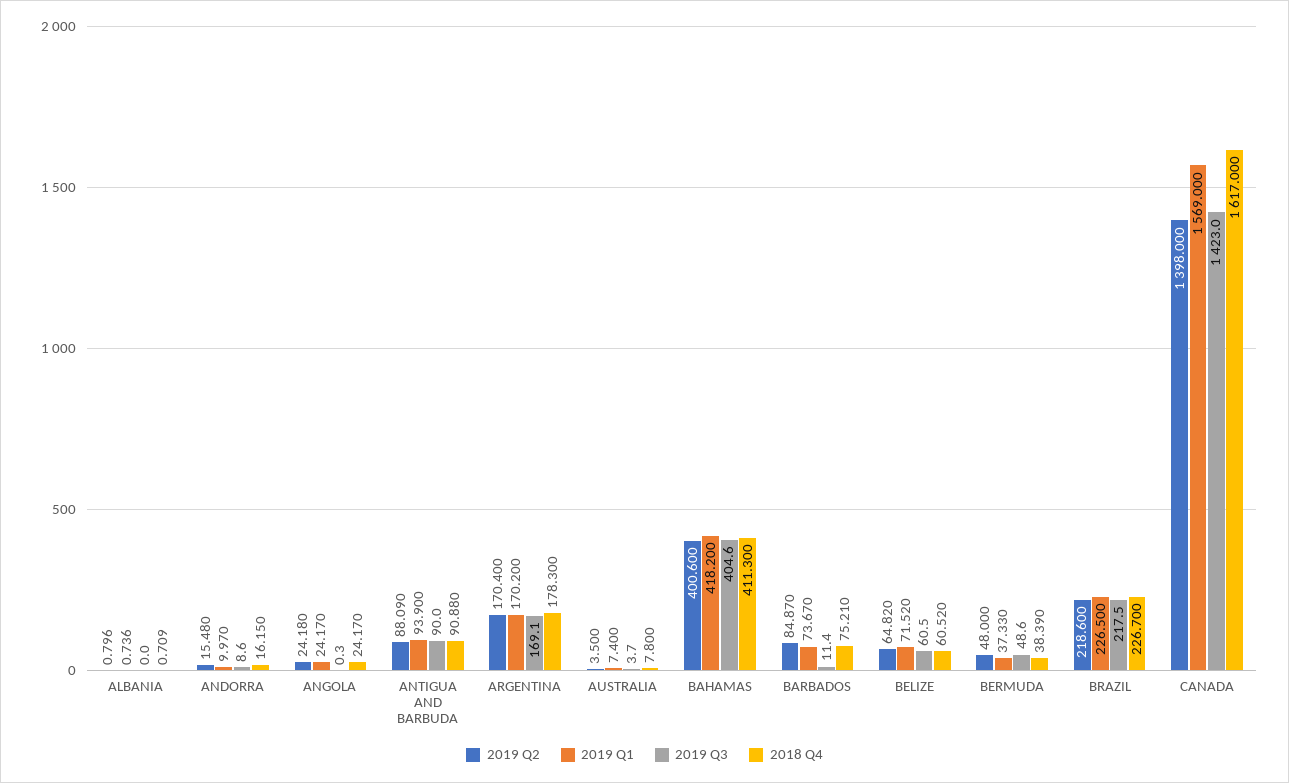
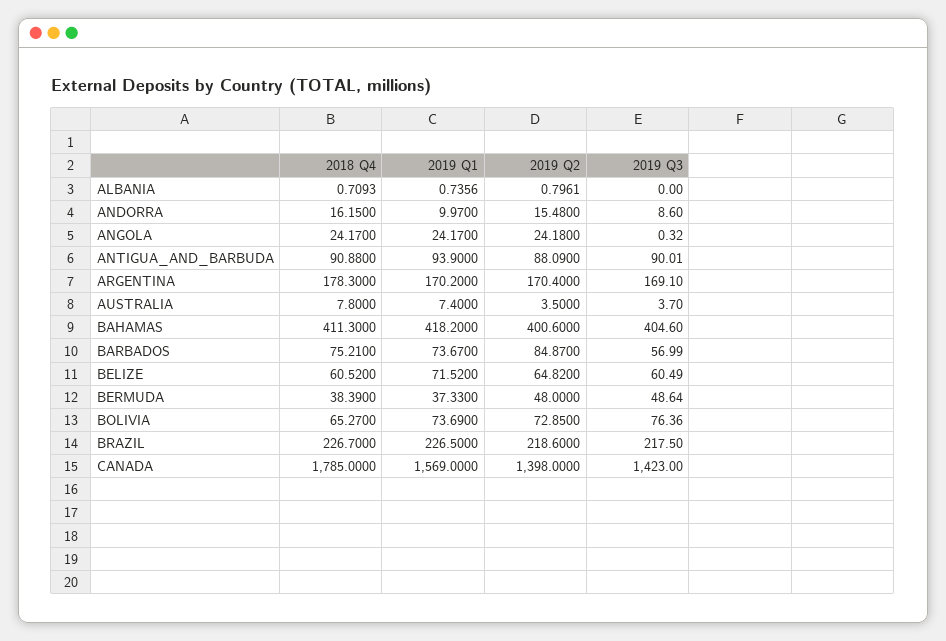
  {
    "2019 Q2": {
      "ALBANIA": 0.7961,
      "ANDORRA": 15.48,
      "ANGOLA": 24.18,
      "ANTIGUA AND BARBUDA": 88.09,
      "ARGENTINA": 170.4,
      "AUSTRALIA": 3.5,
      "BAHAMAS": 400.6,
      "BARBADOS": 84.87,
      "BELIZE": 64.82,
      "BERMUDA": 48,
      "BRAZIL": 218.6,
-     "CANADA": 1398
+     "CANADA": 1398,
+     "BOLIVIA": 72.85
    },
    "2019 Q1": {
      "ALBANIA": 0.7356,
      "ANDORRA": 9.97,
      "ANGOLA": 24.17,
      "ANTIGUA AND BARBUDA": 93.9,
      "ARGENTINA": 170.2,
      "AUSTRALIA": 7.4,
      "BAHAMAS": 418.2,
      "BARBADOS": 73.67,
      "BELIZE": 71.52,
      "BERMUDA": 37.33,
      "BRAZIL": 226.5,
-     "CANADA": 1569
+     "CANADA": 1569,
+     "BOLIVIA": 73.69
    },
    "2019 Q3": {
      "ALBANIA": 0,
      "ANDORRA": 8.6,
      "ANGOLA": 0.32,
      "ANTIGUA AND BARBUDA": 90.01,
      "ARGENTINA": 169.1,
      "AUSTRALIA": 3.7,
      "BAHAMAS": 404.6,
-     "BARBADOS": 11.4,
+     "BARBADOS": 56.99,
      "BELIZE": 60.49,
      "BERMUDA": 48.64,
      "BRAZIL": 217.5,
-     "CANADA": 1423
+     "CANADA": 1423,
+     "BOLIVIA": 76.36
    },
    "2018 Q4": {
      "ALBANIA": 0.7093,
      "ANDORRA": 16.15,
      "ANGOLA": 24.17,
      "ANTIGUA AND BARBUDA": 90.88,
      "ARGENTINA": 178.3,
      "AUSTRALIA": 7.8,
      "BAHAMAS": 411.3,
      "BARBADOS": 75.21,
      "BELIZE": 60.52,
      "BERMUDA": 38.39,
      "BRAZIL": 226.7,
-     "CANADA": 1617
+     "CANADA": 1785,
+     "BOLIVIA": 65.27
    }
  }

